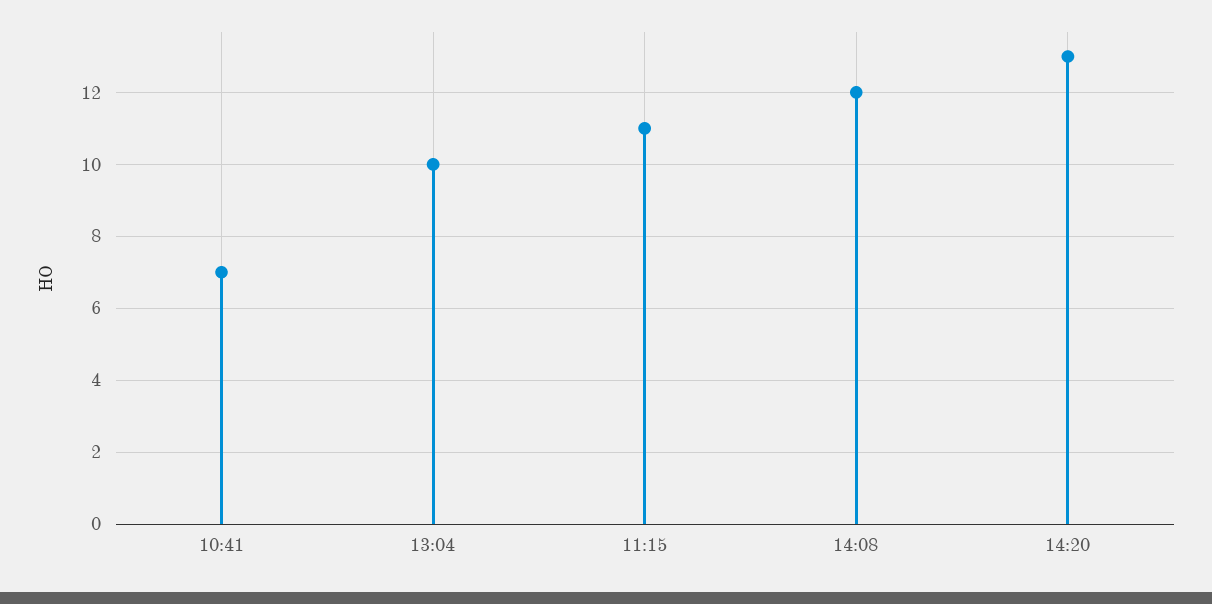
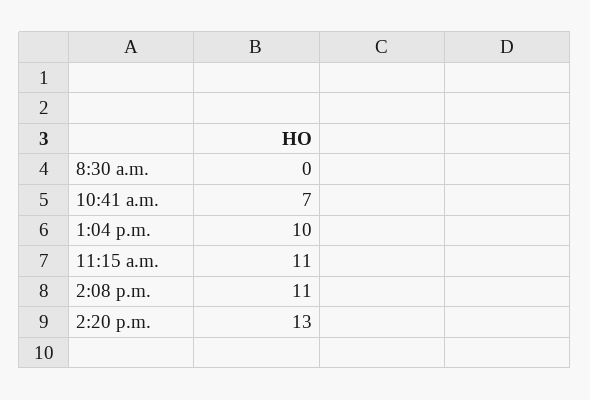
  {
    "10:41": 7,
    "13:04": 10,
    "11:15": 11,
-   "14:08": 12,
+   "14:08": 11,
-   "14:20": 13
+   "14:20": 13,
+   "8:30 a.m.": 0
  }

